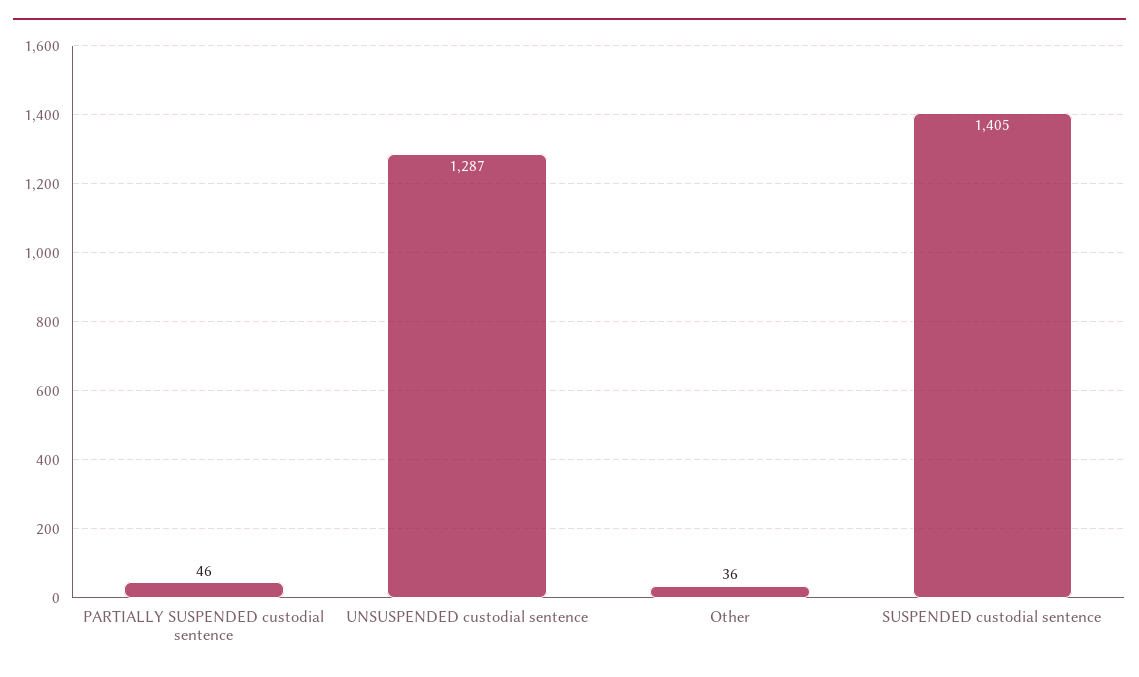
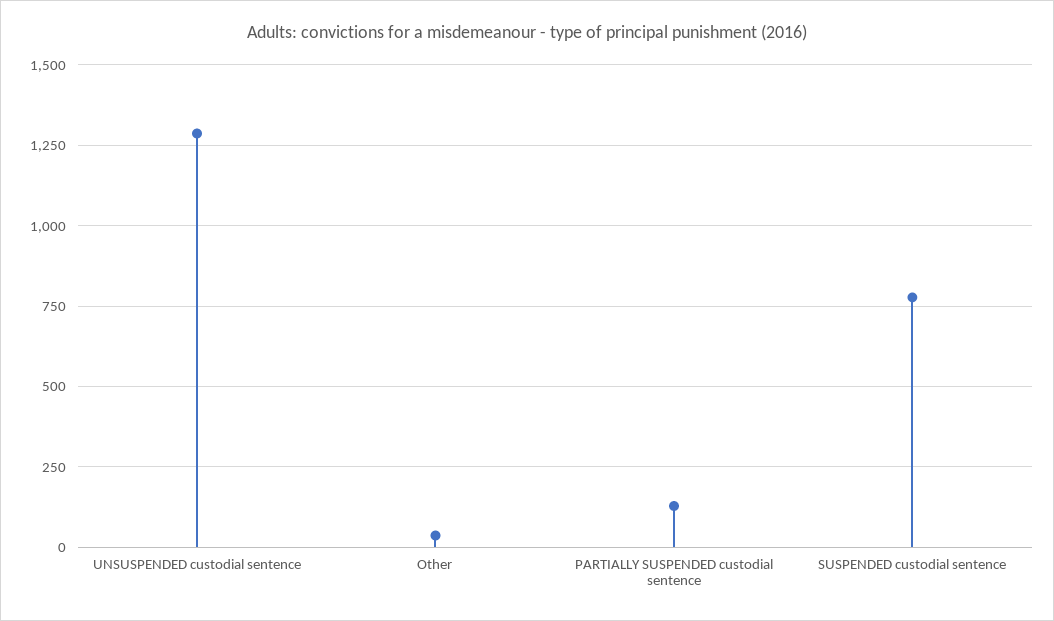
  {
-   "PARTIALLY SUSPENDED custodial sentence": 46,
+   "PARTIALLY SUSPENDED custodial sentence": 125,
    "UNSUSPENDED custodial sentence": 1287,
    "Other": 36,
-   "SUSPENDED custodial sentence": 1405
+   "SUSPENDED custodial sentence": 775
  }

